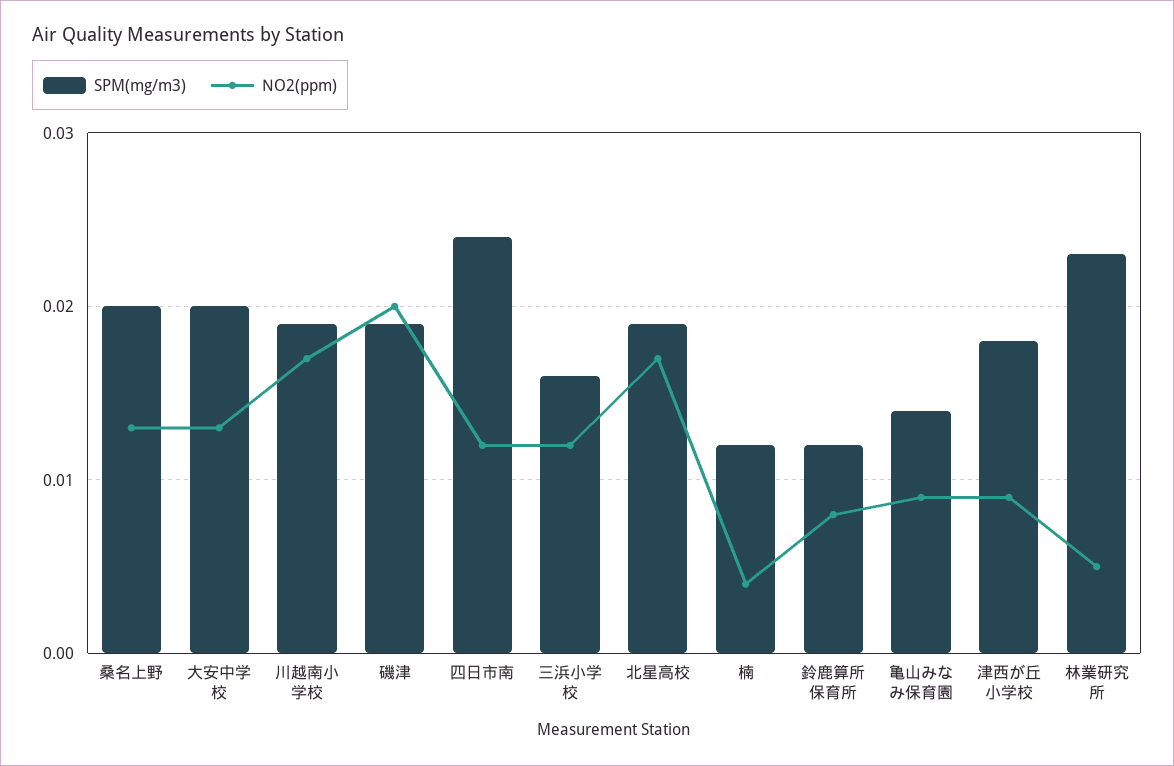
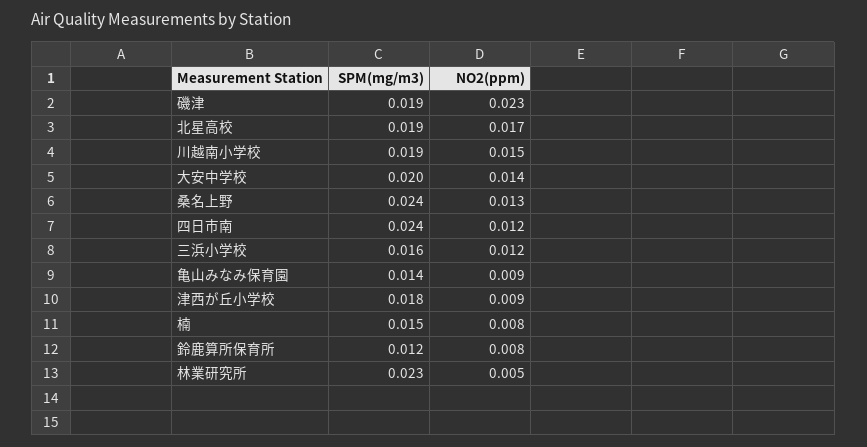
  {
    "SPM(mg/m3)": {
-     "桑名上野": 0.02,
+     "桑名上野": 0.024,
      "大安中学校": 0.02,
      "川越南小学校": 0.019,
      "磯津": 0.019,
      "四日市南": 0.024,
      "三浜小学校": 0.016,
      "北星高校": 0.019,
-     "楠": 0.012,
+     "楠": 0.015,
      "鈴鹿算所保育所": 0.012,
      "亀山みなみ保育園": 0.014,
      "津西が丘小学校": 0.018,
      "林業研究所": 0.023
    },
    "NO2(ppm)": {
      "桑名上野": 0.013,
-     "大安中学校": 0.013,
+     "大安中学校": 0.014,
-     "川越南小学校": 0.017,
+     "川越南小学校": 0.015,
-     "磯津": 0.02,
+     "磯津": 0.023,
      "四日市南": 0.012,
      "三浜小学校": 0.012,
      "北星高校": 0.017,
-     "楠": 0.004,
+     "楠": 0.008,
      "鈴鹿算所保育所": 0.008,
      "亀山みなみ保育園": 0.009,
      "津西が丘小学校": 0.009,
      "林業研究所": 0.005
    }
  }

